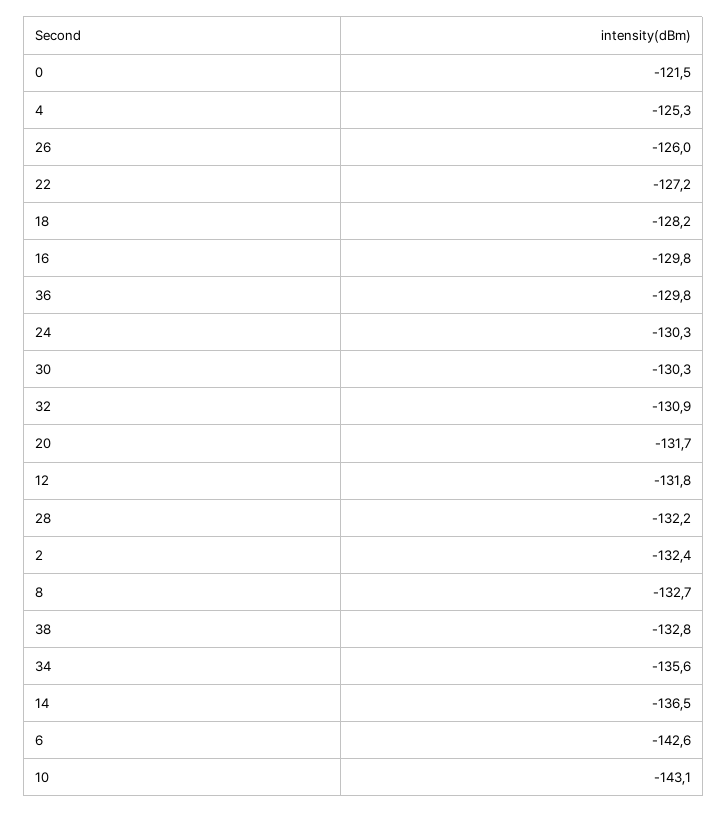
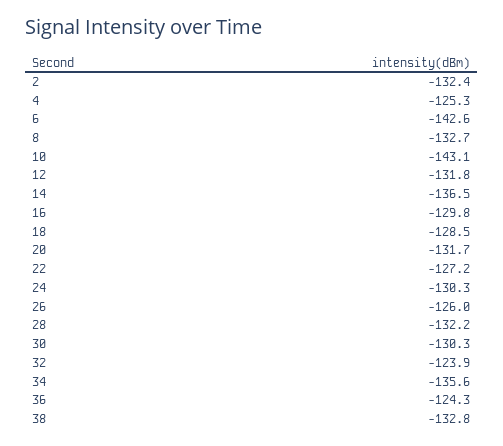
  {
-   "0": -121.5,
    "4": -125.3,
    "26": -126,
    "22": -127.2,
-   "18": -128.2,
+   "18": -128.5,
    "16": -129.8,
-   "36": -129.8,
+   "36": -124.3,
    "24": -130.3,
    "30": -130.3,
-   "32": -130.9,
+   "32": -123.9,
    "20": -131.7,
    "12": -131.8,
    "28": -132.2,
    "2": -132.4,
    "8": -132.7,
    "38": -132.8,
    "34": -135.6,
    "14": -136.5,
    "6": -142.6,
    "10": -143.1
  }

